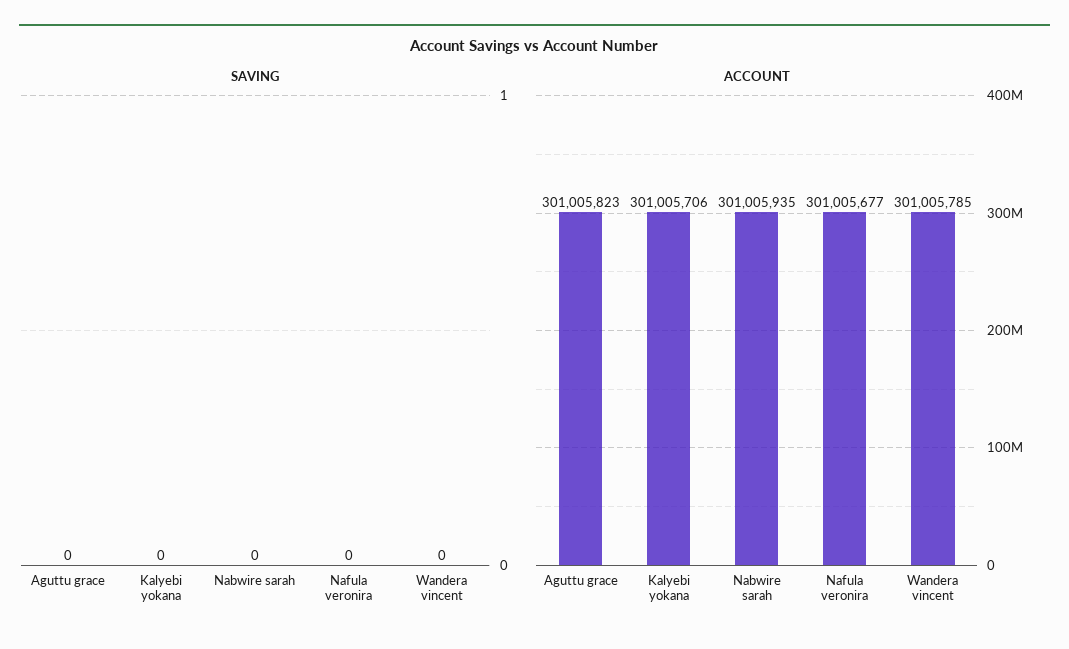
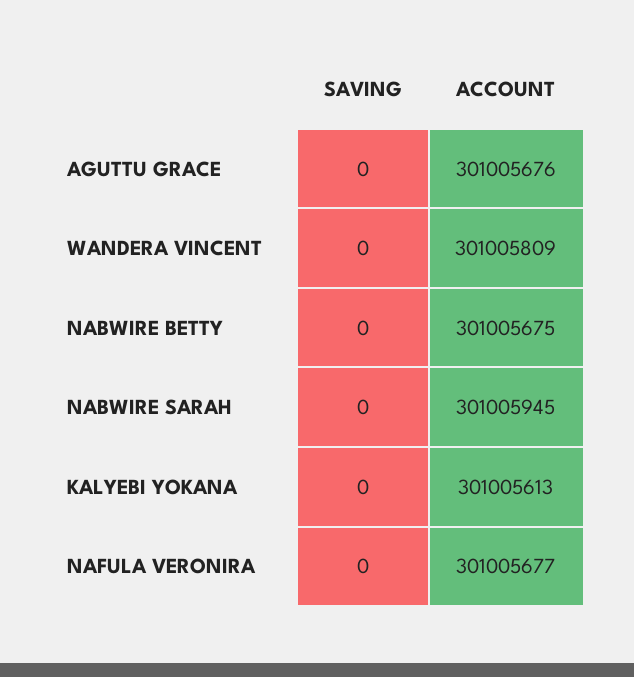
  {
    "SAVING": {
      "Aguttu grace": 0,
      "Kalyebi yokana": 0,
      "Nabwire sarah": 0,
      "Nafula veronira": 0,
-     "Wandera vincent": 0
+     "Wandera vincent": 0,
+     "NABWIRE BETTY": 0
    },
    "ACCOUNT": {
-     "Aguttu grace": 301005823,
+     "Aguttu grace": 301005676,
-     "Kalyebi yokana": 301005706,
+     "Kalyebi yokana": 301005613,
-     "Nabwire sarah": 301005935,
+     "Nabwire sarah": 301005945,
      "Nafula veronira": 301005677,
-     "Wandera vincent": 301005785
+     "Wandera vincent": 301005809,
+     "NABWIRE BETTY": 301005675
    }
  }

